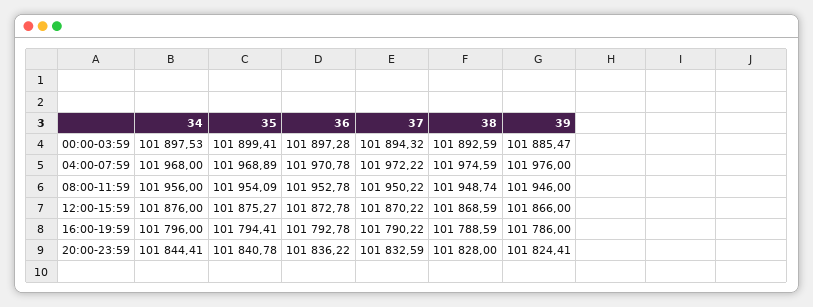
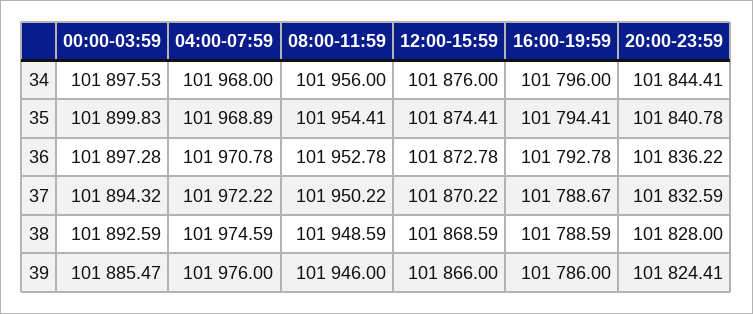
  {
    "34": {
      "00:00-03:59": 101897.53,
      "04:00-07:59": 101968,
      "08:00-11:59": 101956,
      "12:00-15:59": 101876,
      "16:00-19:59": 101796,
      "20:00-23:59": 101844.41
    },
    "35": {
-     "00:00-03:59": 101899.41,
+     "00:00-03:59": 101899.83,
      "04:00-07:59": 101968.89,
-     "08:00-11:59": 101954.09,
+     "08:00-11:59": 101954.41,
-     "12:00-15:59": 101875.27,
+     "12:00-15:59": 101874.41,
      "16:00-19:59": 101794.41,
      "20:00-23:59": 101840.78
    },
    "36": {
      "00:00-03:59": 101897.28,
      "04:00-07:59": 101970.78,
      "08:00-11:59": 101952.78,
      "12:00-15:59": 101872.78,
      "16:00-19:59": 101792.78,
      "20:00-23:59": 101836.22
    },
    "37": {
      "00:00-03:59": 101894.32,
      "04:00-07:59": 101972.22,
      "08:00-11:59": 101950.22,
      "12:00-15:59": 101870.22,
-     "16:00-19:59": 101790.22,
+     "16:00-19:59": 101788.67,
      "20:00-23:59": 101832.59
    },
    "38": {
      "00:00-03:59": 101892.59,
      "04:00-07:59": 101974.59,
-     "08:00-11:59": 101948.74,
+     "08:00-11:59": 101948.59,
      "12:00-15:59": 101868.59,
      "16:00-19:59": 101788.59,
      "20:00-23:59": 101828
    },
    "39": {
      "00:00-03:59": 101885.47,
      "04:00-07:59": 101976,
      "08:00-11:59": 101946,
      "12:00-15:59": 101866,
      "16:00-19:59": 101786,
      "20:00-23:59": 101824.41
    }
  }

